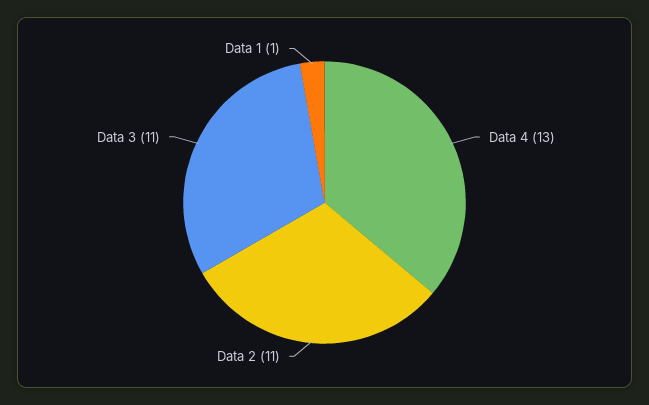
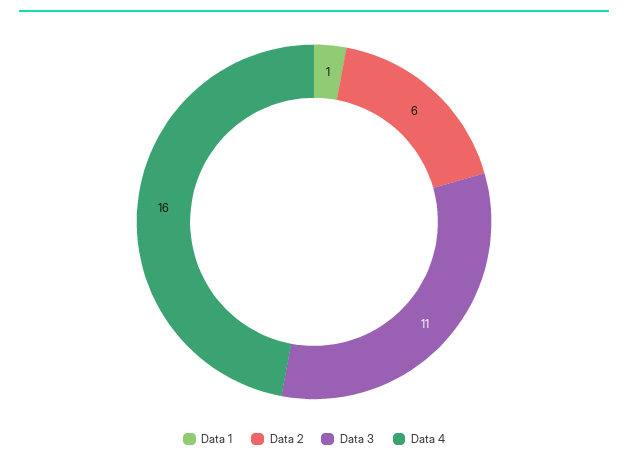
  {
-   "Data 4": 13,
+   "Data 4": 16,
-   "Data 2": 11,
+   "Data 2": 6,
    "Data 3": 11,
    "Data 1": 1
  }

